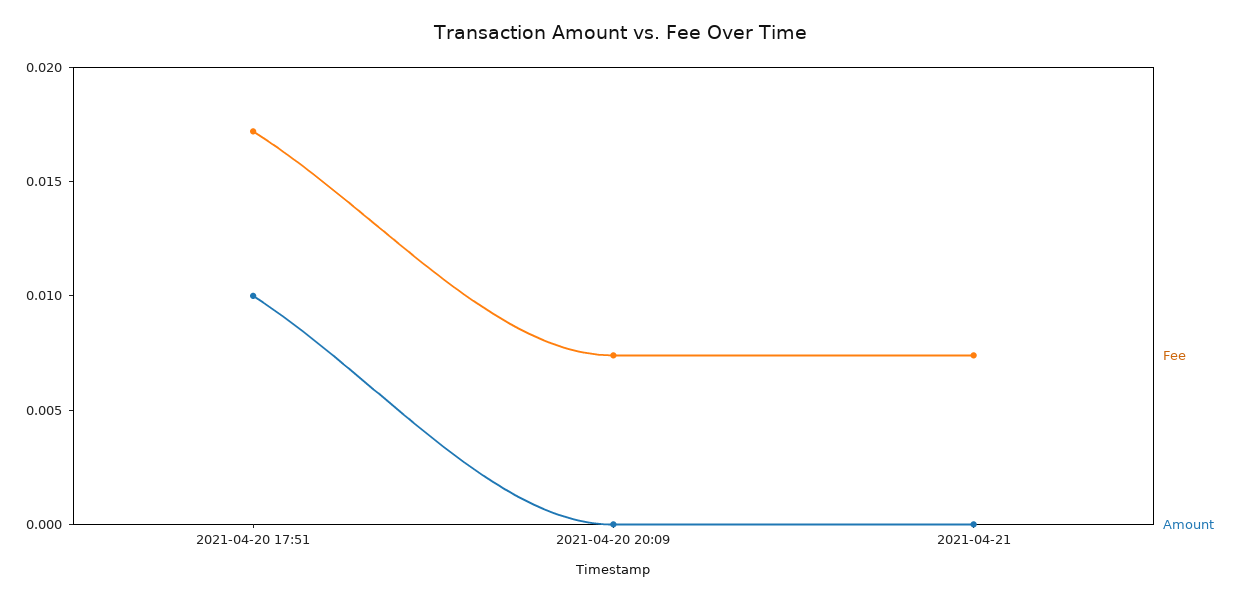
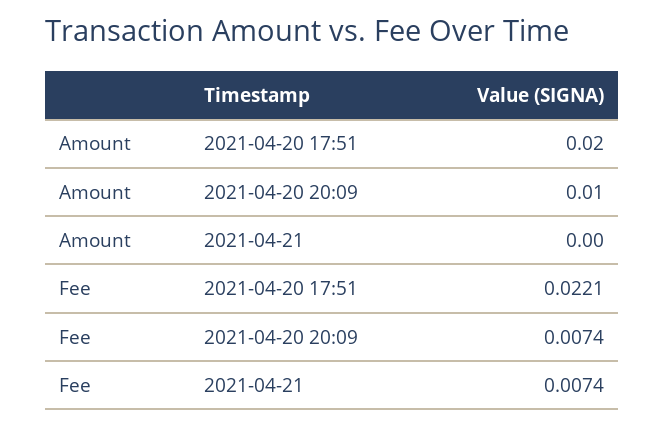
  {
    "Fee": {
-     "2021-04-20 17:51": 0.017,
+     "2021-04-20 17:51": 0.0221,
      "2021-04-20 20:09": 0.0074,
      "2021-04-21": 0.0074
    },
    "Amount": {
-     "2021-04-20 17:51": 0.01,
+     "2021-04-20 17:51": 0.02,
-     "2021-04-20 20:09": 0,
+     "2021-04-20 20:09": 0.01,
      "2021-04-21": 0
    }
  }

